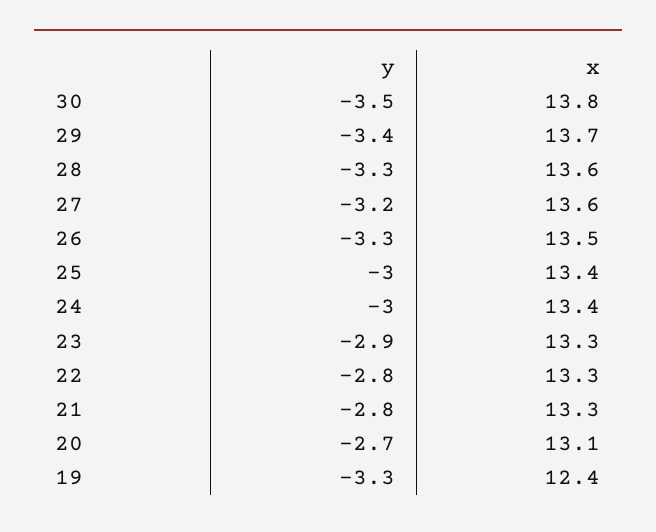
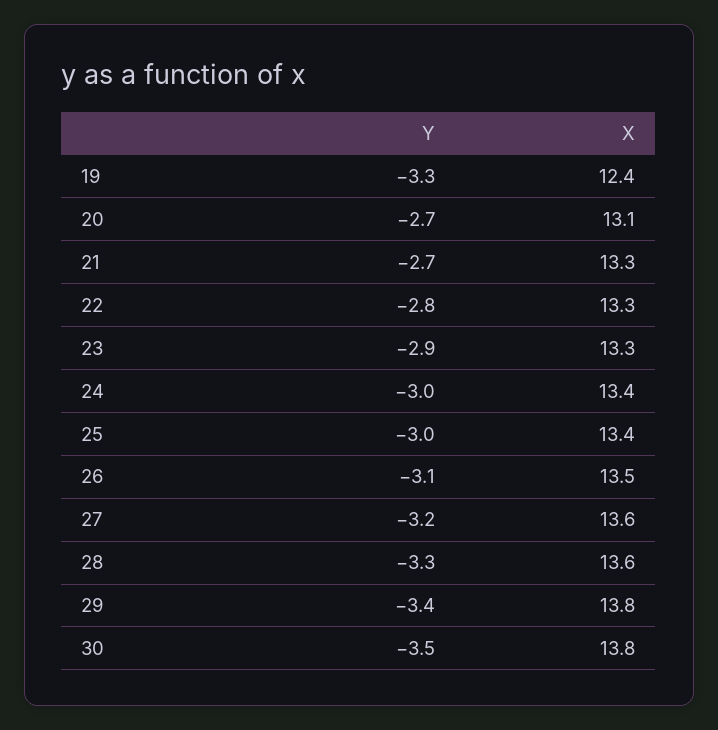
  {
    "y": {
      "30": -3.5,
      "29": -3.4,
      "28": -3.3,
      "27": -3.2,
-     "26": -3.3,
+     "26": -3.1,
      "25": -3,
      "24": -3,
      "23": -2.9,
      "22": -2.8,
-     "21": -2.8,
+     "21": -2.7,
      "20": -2.7,
      "19": -3.3
    },
    "x": {
      "30": 13.8,
-     "29": 13.7,
+     "29": 13.8,
      "28": 13.6,
      "27": 13.6,
      "26": 13.5,
      "25": 13.4,
      "24": 13.4,
      "23": 13.3,
      "22": 13.3,
      "21": 13.3,
      "20": 13.1,
      "19": 12.4
    }
  }

